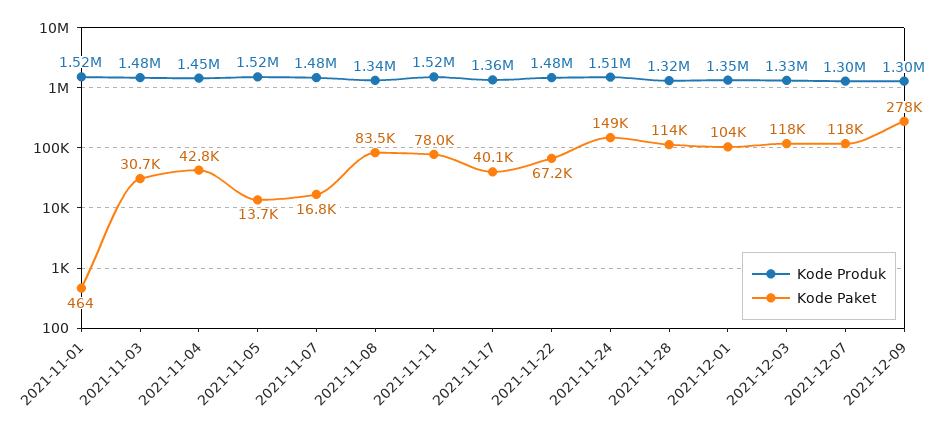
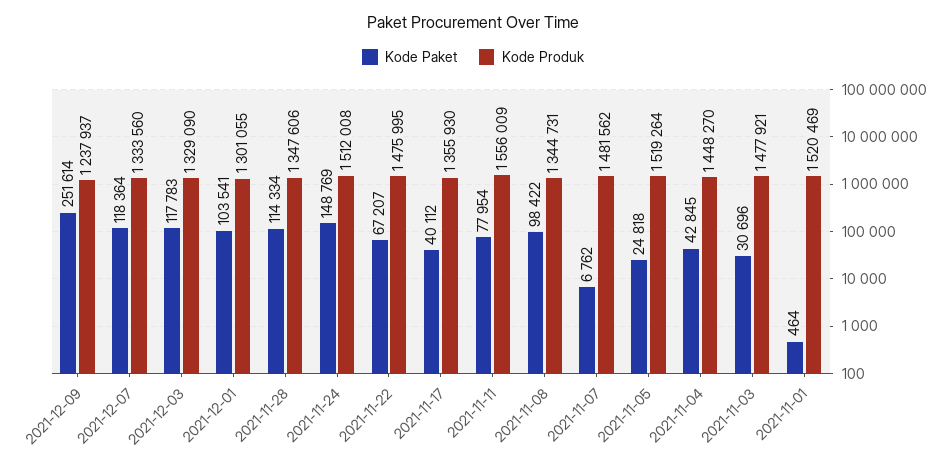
  {
    "Kode Produk": {
      "2021-11-01": 1520469,
      "2021-11-03": 1477921,
      "2021-11-04": 1448270,
      "2021-11-05": 1519264,
      "2021-11-07": 1481562,
      "2021-11-08": 1344731,
-     "2021-11-11": 1520000,
+     "2021-11-11": 1556009,
      "2021-11-17": 1355930,
      "2021-11-22": 1475995,
      "2021-11-24": 1512008,
-     "2021-11-28": 1320000,
+     "2021-11-28": 1347606,
-     "2021-12-01": 1350000,
+     "2021-12-01": 1301055,
      "2021-12-03": 1329090,
-     "2021-12-07": 1300000,
+     "2021-12-07": 1333560,
-     "2021-12-09": 1300000
+     "2021-12-09": 1237937
    },
    "Kode Paket": {
      "2021-11-01": 464,
      "2021-11-03": 30696,
      "2021-11-04": 42845,
-     "2021-11-05": 13700,
+     "2021-11-05": 24818,
-     "2021-11-07": 16800,
+     "2021-11-07": 6762,
-     "2021-11-08": 83500,
+     "2021-11-08": 98422,
      "2021-11-11": 77954,
      "2021-11-17": 40112,
      "2021-11-22": 67207,
      "2021-11-24": 148769,
      "2021-11-28": 114334,
      "2021-12-01": 103541,
      "2021-12-03": 117783,
      "2021-12-07": 118364,
-     "2021-12-09": 278000
+     "2021-12-09": 251614
    }
  }

